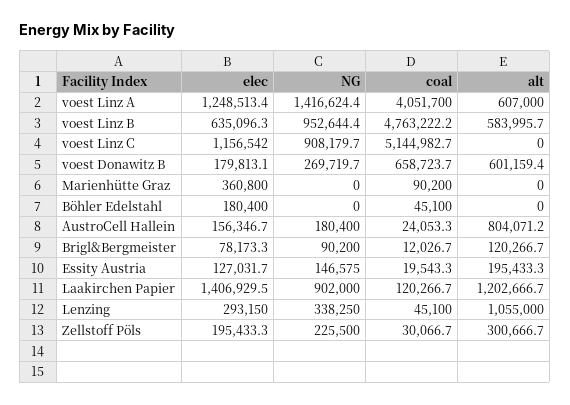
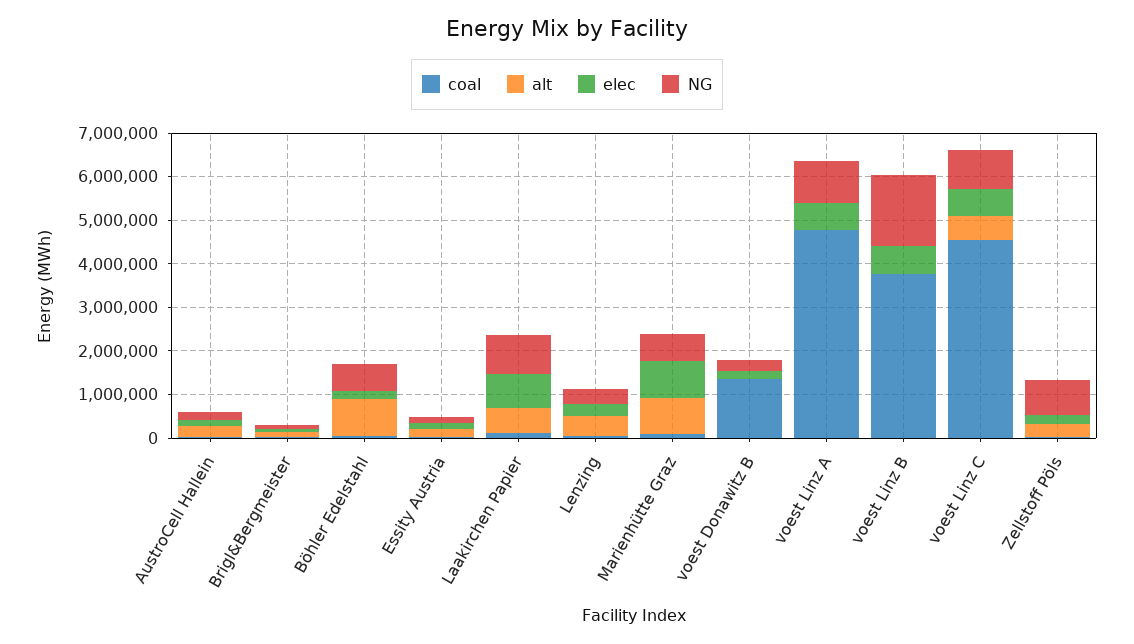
  {
    "elec": {
-     "voest Linz A": 1248513.4,
+     "voest Linz A": 600000,
      "voest Linz B": 635096.3,
-     "voest Linz C": 1156542,
+     "voest Linz C": 600000,
      "voest Donawitz B": 179813.1,
-     "Marienhütte Graz": 360800,
+     "Marienhütte Graz": 800000,
      "Böhler Edelstahl": 180400,
      "AustroCell Hallein": 156346.7,
      "Brigl&Bergmeister": 78173.3,
      "Essity Austria": 127031.7,
-     "Laakirchen Papier": 1406929.5,
+     "Laakirchen Papier": 800000,
      "Lenzing": 293150,
      "Zellstoff Pöls": 195433.3
    },
    "NG": {
-     "voest Linz A": 1416624.4,
+     "voest Linz A": 1000000,
-     "voest Linz B": 952644.4,
+     "voest Linz B": 1600000,
      "voest Linz C": 908179.7,
      "voest Donawitz B": 269719.7,
-     "Marienhütte Graz": 0,
+     "Marienhütte Graz": 600000,
-     "Böhler Edelstahl": 0,
+     "Böhler Edelstahl": 600000,
      "AustroCell Hallein": 180400,
      "Brigl&Bergmeister": 90200,
      "Essity Austria": 146575,
      "Laakirchen Papier": 902000,
      "Lenzing": 338250,
-     "Zellstoff Pöls": 225500
+     "Zellstoff Pöls": 800000
    },
    "coal": {
-     "voest Linz A": 4051700,
+     "voest Linz A": 4800000,
-     "voest Linz B": 4763222.2,
+     "voest Linz B": 3800000,
-     "voest Linz C": 5144982.7,
+     "voest Linz C": 4600000,
-     "voest Donawitz B": 658723.7,
+     "voest Donawitz B": 1400000,
      "Marienhütte Graz": 90200,
      "Böhler Edelstahl": 45100,
      "AustroCell Hallein": 24053.3,
      "Brigl&Bergmeister": 12026.7,
      "Essity Austria": 19543.3,
      "Laakirchen Papier": 120266.7,
      "Lenzing": 45100,
      "Zellstoff Pöls": 30066.7
    },
    "alt": {
-     "voest Linz A": 607000,
+     "voest Linz A": 0,
-     "voest Linz B": 583995.7,
+     "voest Linz B": 0,
-     "voest Linz C": 0,
+     "voest Linz C": 600000,
-     "voest Donawitz B": 601159.4,
+     "voest Donawitz B": 0,
-     "Marienhütte Graz": 0,
+     "Marienhütte Graz": 800000,
-     "Böhler Edelstahl": 0,
+     "Böhler Edelstahl": 800000,
-     "AustroCell Hallein": 804071.2,
+     "AustroCell Hallein": 200000,
      "Brigl&Bergmeister": 120266.7,
      "Essity Austria": 195433.3,
-     "Laakirchen Papier": 1202666.7,
+     "Laakirchen Papier": 600000,
-     "Lenzing": 1055000,
+     "Lenzing": 400000,
      "Zellstoff Pöls": 300666.7
    }
  }

